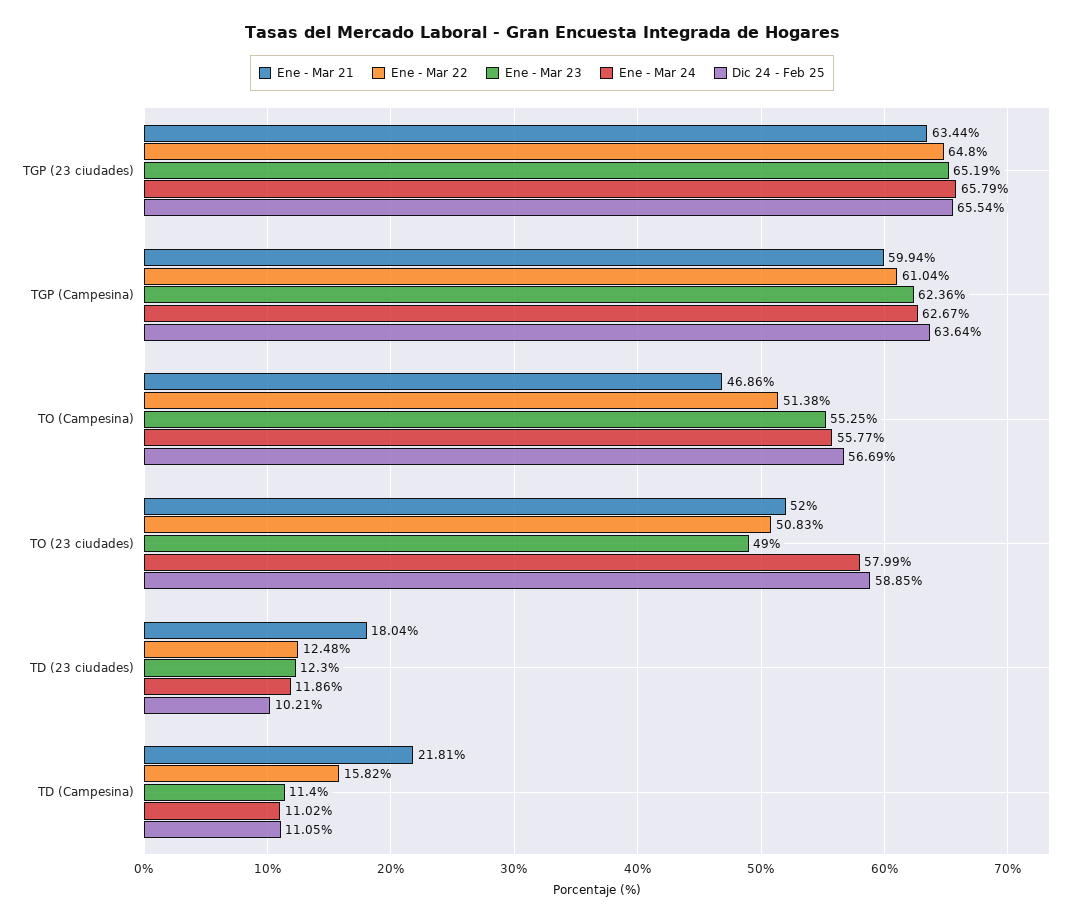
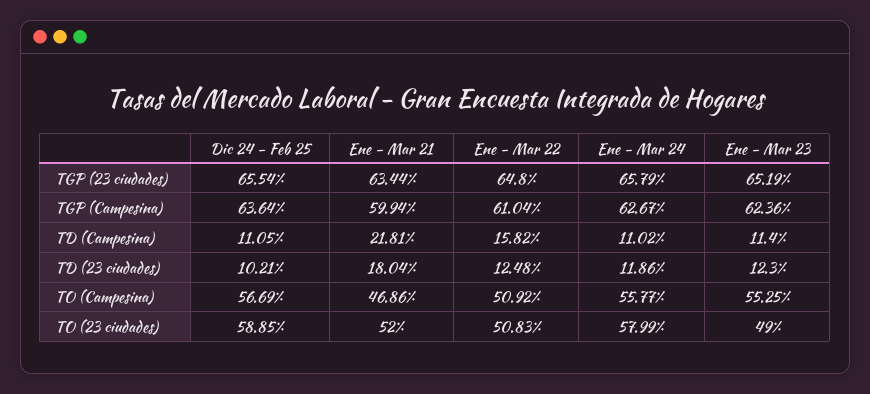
  {
    "Ene - Mar 21": {
      "TGP (23 ciudades)": 63.44,
      "TGP (Campesina)": 59.94,
      "TO (Campesina)": 46.86,
      "TO (23 ciudades)": 52,
      "TD (23 ciudades)": 18.04,
      "TD (Campesina)": 21.81
    },
    "Ene - Mar 22": {
      "TGP (23 ciudades)": 64.8,
      "TGP (Campesina)": 61.04,
-     "TO (Campesina)": 51.38,
+     "TO (Campesina)": 50.92,
      "TO (23 ciudades)": 50.83,
      "TD (23 ciudades)": 12.48,
      "TD (Campesina)": 15.82
    },
    "Ene - Mar 23": {
      "TGP (23 ciudades)": 65.19,
      "TGP (Campesina)": 62.36,
      "TO (Campesina)": 55.25,
      "TO (23 ciudades)": 49,
      "TD (23 ciudades)": 12.3,
      "TD (Campesina)": 11.4
    },
    "Ene - Mar 24": {
      "TGP (23 ciudades)": 65.79,
      "TGP (Campesina)": 62.67,
      "TO (Campesina)": 55.77,
      "TO (23 ciudades)": 57.99,
      "TD (23 ciudades)": 11.86,
      "TD (Campesina)": 11.02
    },
    "Dic 24 - Feb 25": {
      "TGP (23 ciudades)": 65.54,
      "TGP (Campesina)": 63.64,
      "TO (Campesina)": 56.69,
      "TO (23 ciudades)": 58.85,
      "TD (23 ciudades)": 10.21,
      "TD (Campesina)": 11.05
    }
  }

